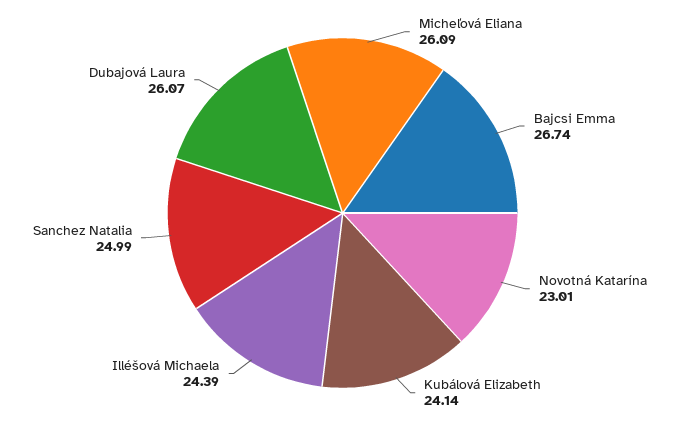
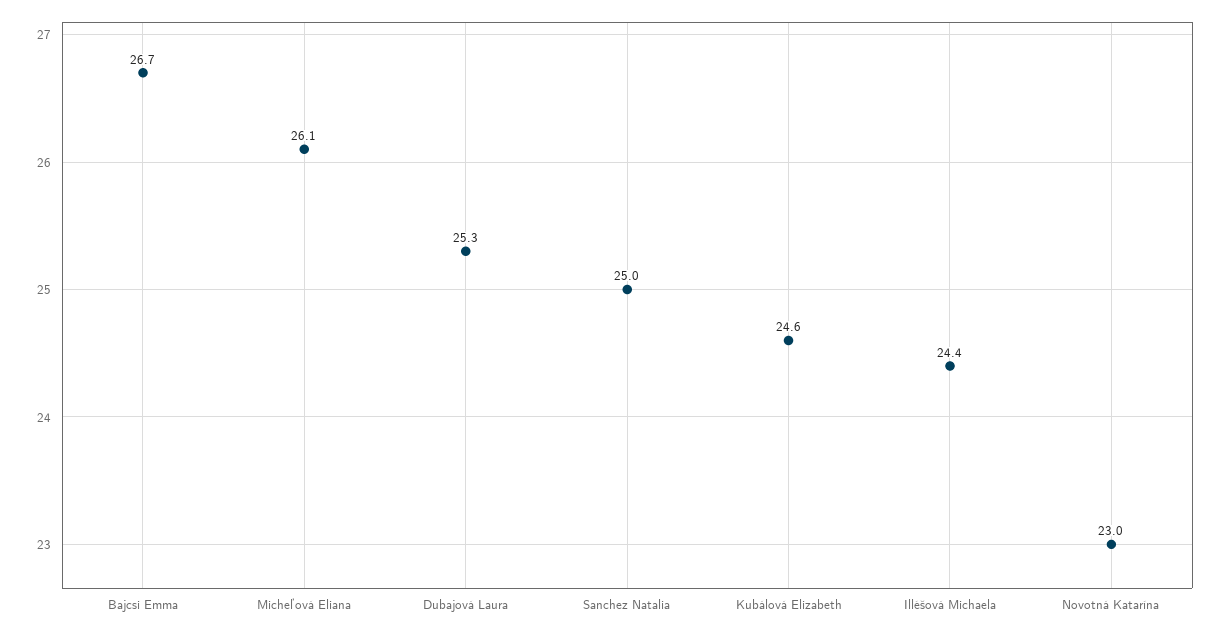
  {
    "Micheľová Eliana": 26.09,
    "Bajcsi Emma": 26.74,
    "Novotná Katarína": 23.01,
-   "Kubálová Elizabeth": 24.14,
+   "Kubálová Elizabeth": 24.6,
    "Illéšová Michaela": 24.39,
    "Sanchez Natalia": 24.99,
-   "Dubajová Laura": 26.07
+   "Dubajová Laura": 25.3
  }

